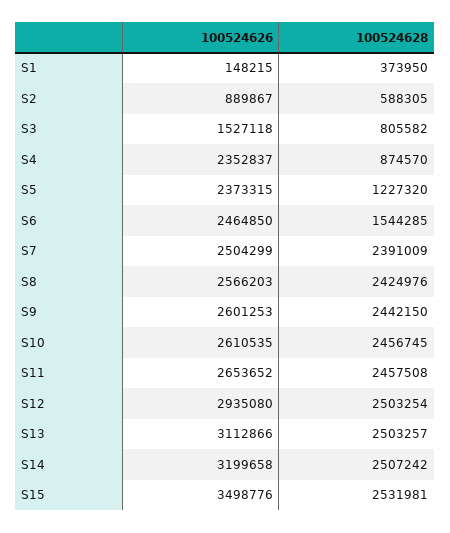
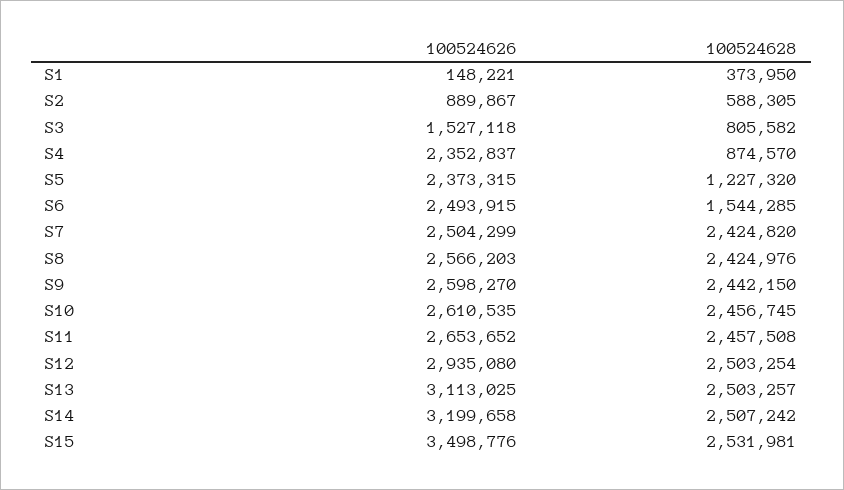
  {
    "100524626": {
-     "S1": 148215,
+     "S1": 148221,
      "S2": 889867,
      "S3": 1527118,
      "S4": 2352837,
      "S5": 2373315,
-     "S6": 2464850,
+     "S6": 2493915,
      "S7": 2504299,
      "S8": 2566203,
-     "S9": 2601253,
+     "S9": 2598270,
      "S10": 2610535,
      "S11": 2653652,
      "S12": 2935080,
-     "S13": 3112866,
+     "S13": 3113025,
      "S14": 3199658,
      "S15": 3498776
    },
    "100524628": {
      "S1": 373950,
      "S2": 588305,
      "S3": 805582,
      "S4": 874570,
      "S5": 1227320,
      "S6": 1544285,
-     "S7": 2391009,
+     "S7": 2424820,
      "S8": 2424976,
      "S9": 2442150,
      "S10": 2456745,
      "S11": 2457508,
      "S12": 2503254,
      "S13": 2503257,
      "S14": 2507242,
      "S15": 2531981
    }
  }

